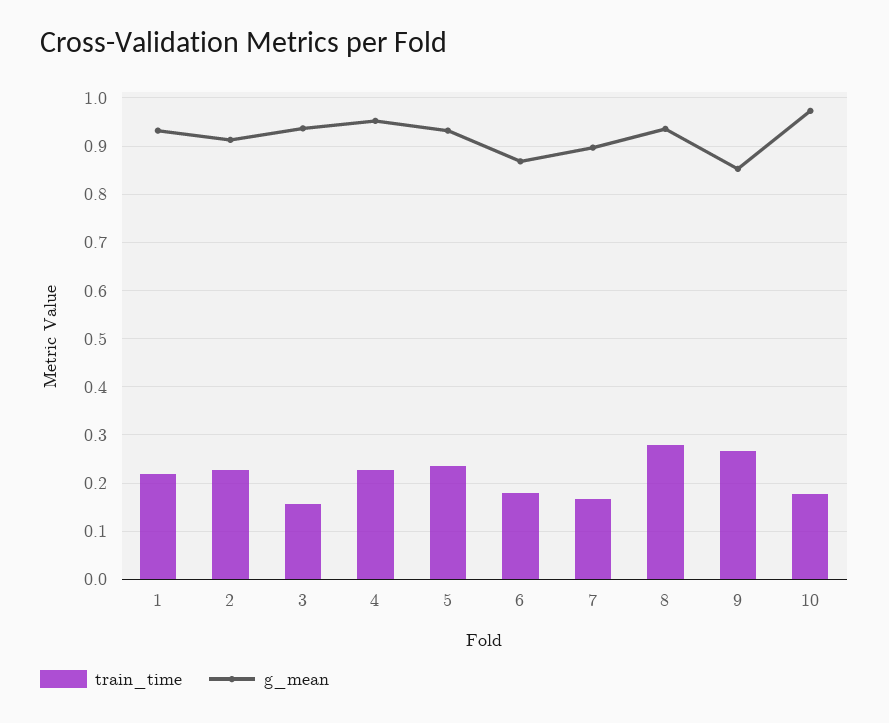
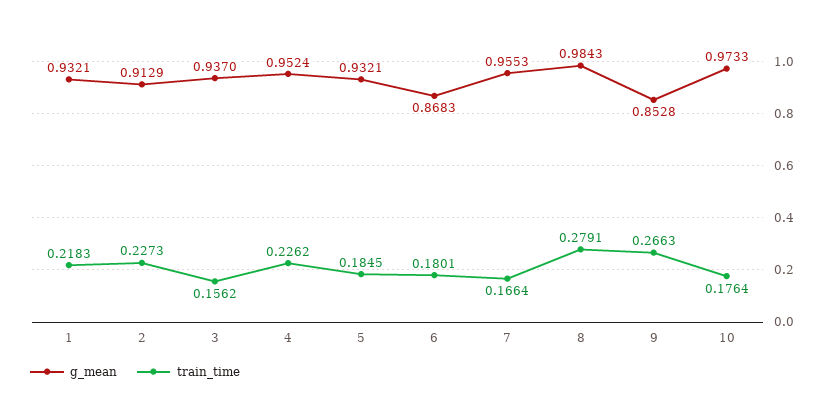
  {
    "train_time": {
      "1": 0.2183,
      "2": 0.2273,
      "3": 0.1562,
      "4": 0.2262,
-     "5": 0.24,
+     "5": 0.1845,
      "6": 0.1801,
      "7": 0.1664,
      "8": 0.2791,
      "9": 0.2663,
      "10": 0.1764
    },
    "g_mean": {
      "1": 0.9321,
      "2": 0.9129,
      "3": 0.937,
      "4": 0.9524,
      "5": 0.9321,
      "6": 0.8683,
-     "7": 0.9,
+     "7": 0.9553,
-     "8": 0.94,
+     "8": 0.9843,
      "9": 0.8528,
      "10": 0.9733
    }
  }

